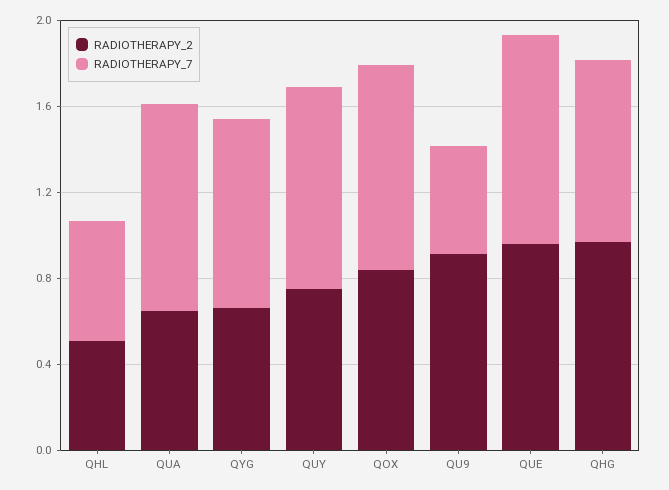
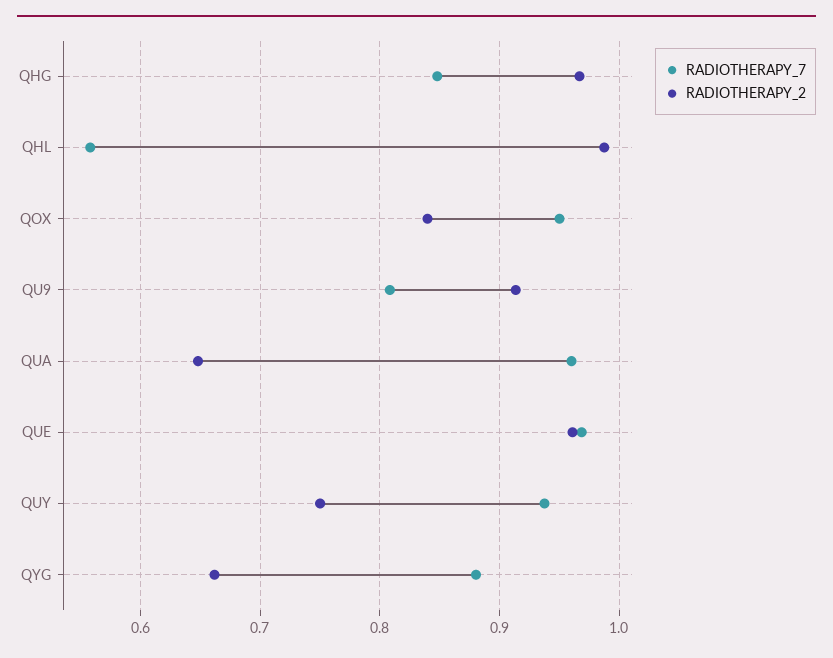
  {
    "RADIOTHERAPY_2": {
-     "QHL": 0.5,
+     "QHL": 0.99,
      "QUA": 0.65,
      "QYG": 0.66,
      "QUY": 0.75,
      "QOX": 0.84,
      "QU9": 0.91,
      "QUE": 0.96,
      "QHG": 0.97
    },
    "RADIOTHERAPY_7": {
      "QHL": 0.56,
      "QUA": 0.96,
      "QYG": 0.88,
      "QUY": 0.94,
      "QOX": 0.95,
-     "QU9": 0.5,
+     "QU9": 0.81,
      "QUE": 0.97,
      "QHG": 0.85
    }
  }

